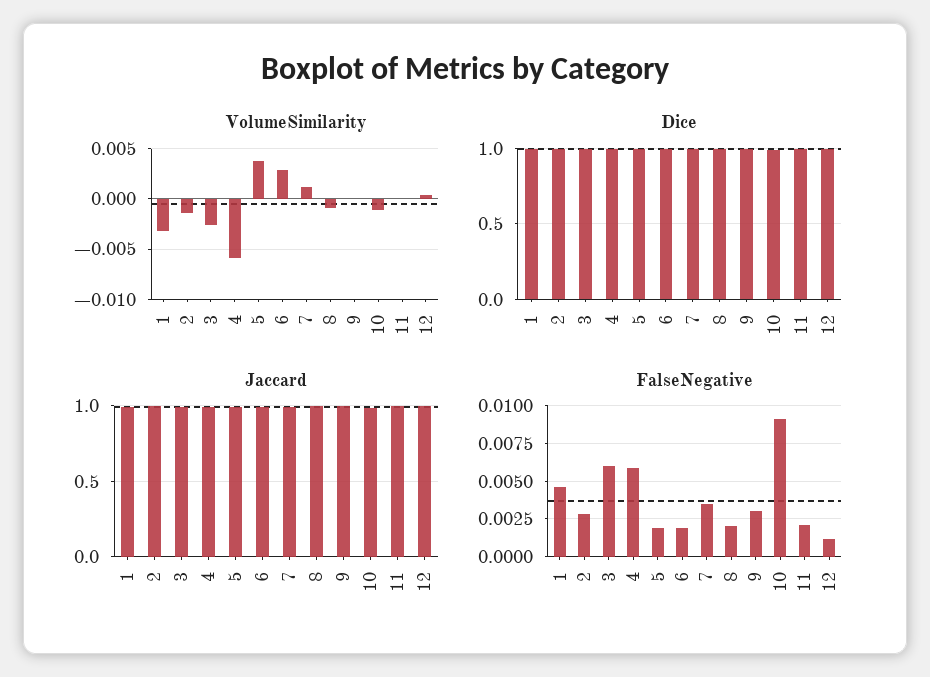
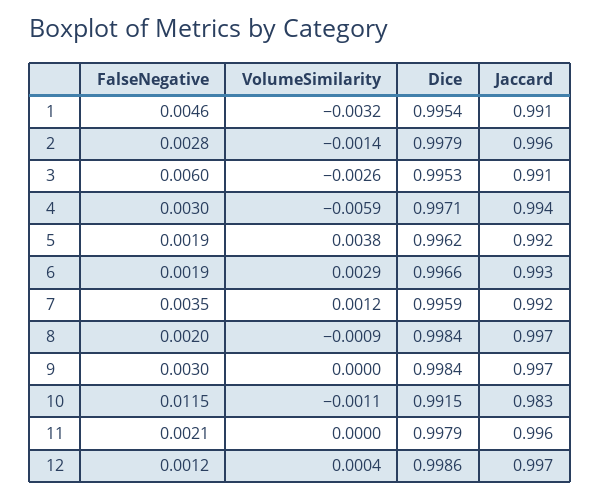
  {
    "VolumeSimilarity": {
      "1": -0.0032,
      "2": -0.0014,
      "3": -0.0026,
      "4": -0.0059,
      "5": 0.0038,
      "6": 0.0029,
      "7": 0.0012,
      "8": -0.0009,
      "9": 0,
      "10": -0.0011,
      "11": 0,
      "12": 0.0004
    },
    "Dice": {
      "1": 0.9954,
      "2": 0.9979,
      "3": 0.9953,
      "4": 0.9971,
      "5": 0.9962,
      "6": 0.9966,
      "7": 0.9959,
      "8": 0.9984,
      "9": 0.9984,
      "10": 0.9915,
      "11": 0.9979,
      "12": 0.9986
    },
    "Jaccard": {
      "1": 0.991,
      "2": 0.996,
      "3": 0.991,
      "4": 0.994,
      "5": 0.992,
      "6": 0.993,
      "7": 0.992,
      "8": 0.997,
      "9": 0.997,
      "10": 0.983,
      "11": 0.996,
      "12": 0.997
    },
    "FalseNegative": {
      "1": 0.0046,
      "2": 0.0028,
      "3": 0.006,
-     "4": 0.006,
+     "4": 0.003,
      "5": 0.0019,
      "6": 0.0019,
      "7": 0.0035,
      "8": 0.002,
      "9": 0.003,
-     "10": 0.009,
+     "10": 0.0115,
      "11": 0.0021,
      "12": 0.0012
    }
  }

